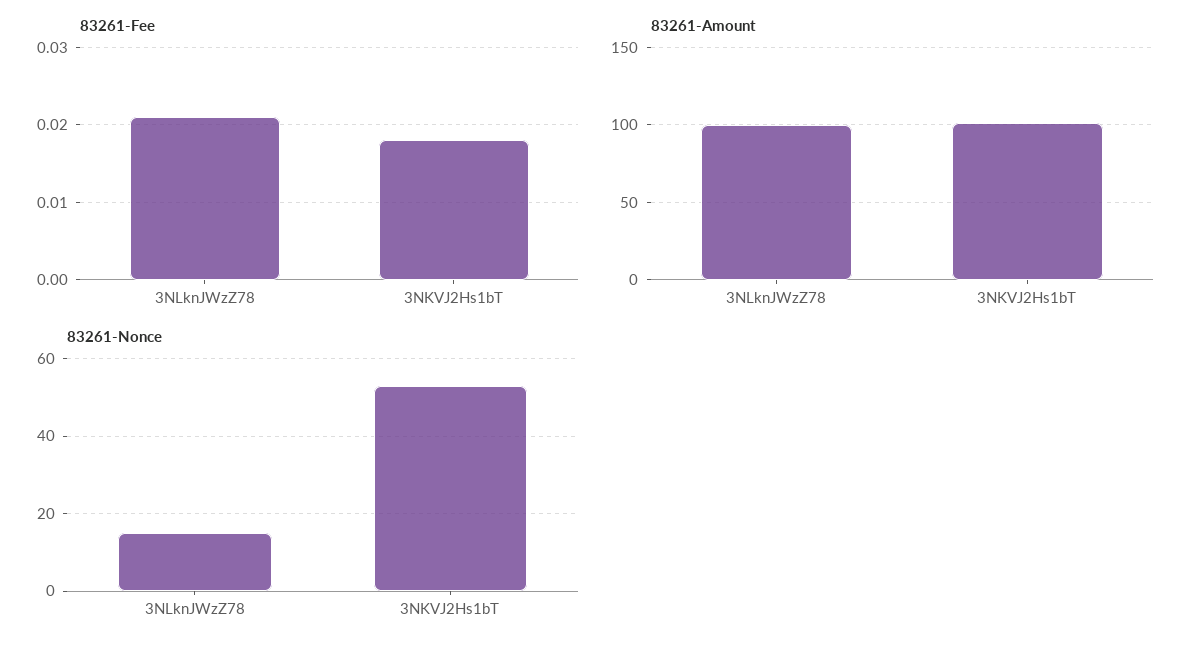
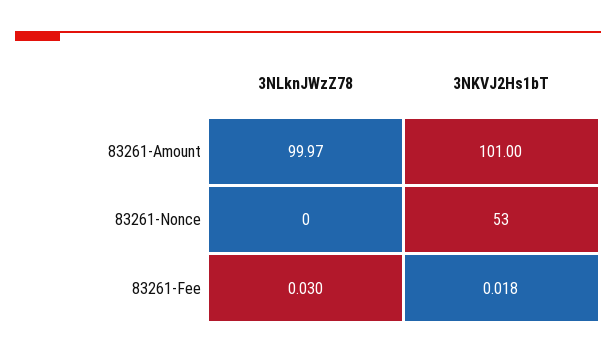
  {
    "83261-Fee": {
-     "3NLknJWzZ78": 0.021,
+     "3NLknJWzZ78": 0.03,
      "3NKVJ2Hs1bT": 0.018
    },
    "83261-Amount": {
      "3NLknJWzZ78": 99.97,
      "3NKVJ2Hs1bT": 101
    },
    "83261-Nonce": {
-     "3NLknJWzZ78": 15,
+     "3NLknJWzZ78": 0,
      "3NKVJ2Hs1bT": 53
    }
  }

